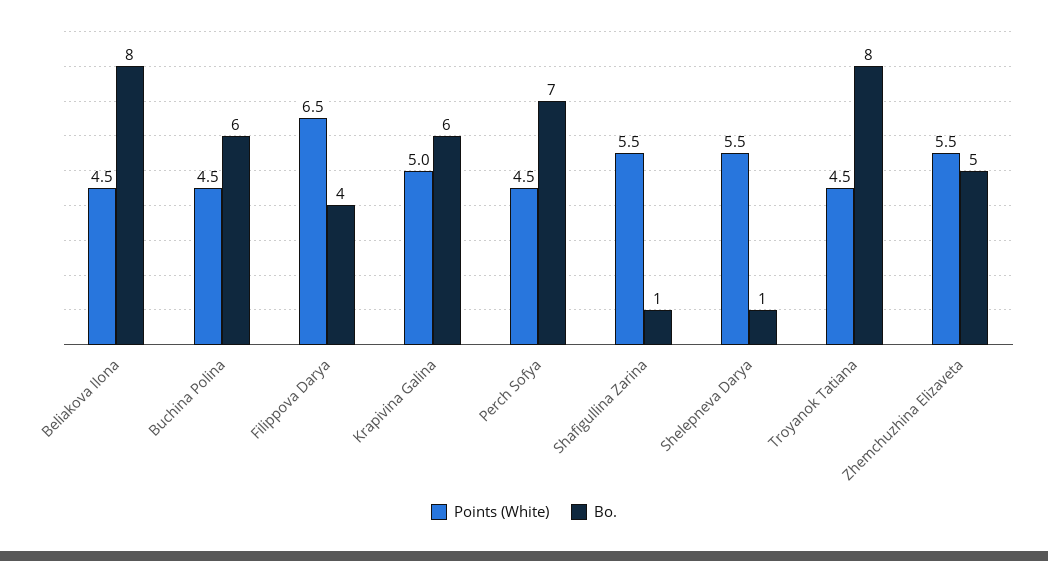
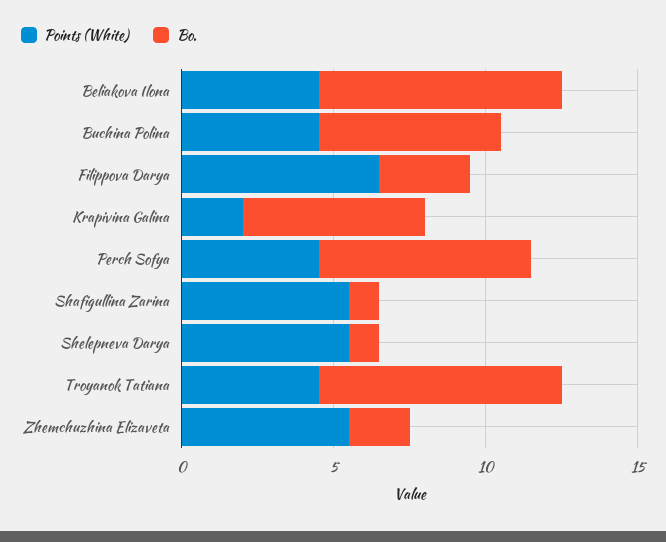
  {
    "Points (White)": {
      "Beliakova Ilona": 4.5,
      "Buchina Polina": 4.5,
      "Filippova Darya": 6.5,
-     "Krapivina Galina": 5,
+     "Krapivina Galina": 2,
      "Perch Sofya": 4.5,
      "Shafigullina Zarina": 5.5,
      "Shelepneva Darya": 5.5,
      "Troyanok Tatiana": 4.5,
      "Zhemchuzhina Elizaveta": 5.5
    },
    "Bo.": {
      "Beliakova Ilona": 8,
      "Buchina Polina": 6,
-     "Filippova Darya": 4,
+     "Filippova Darya": 3,
      "Krapivina Galina": 6,
      "Perch Sofya": 7,
      "Shafigullina Zarina": 1,
      "Shelepneva Darya": 1,
      "Troyanok Tatiana": 8,
-     "Zhemchuzhina Elizaveta": 5
+     "Zhemchuzhina Elizaveta": 2
    }
  }

